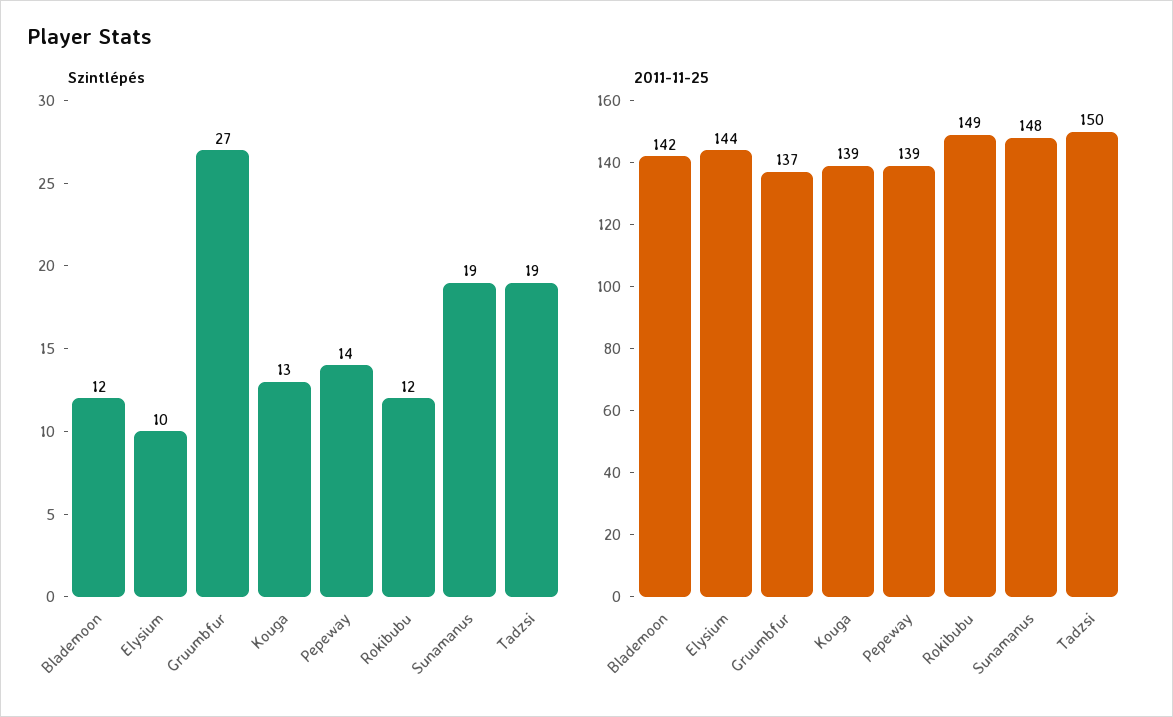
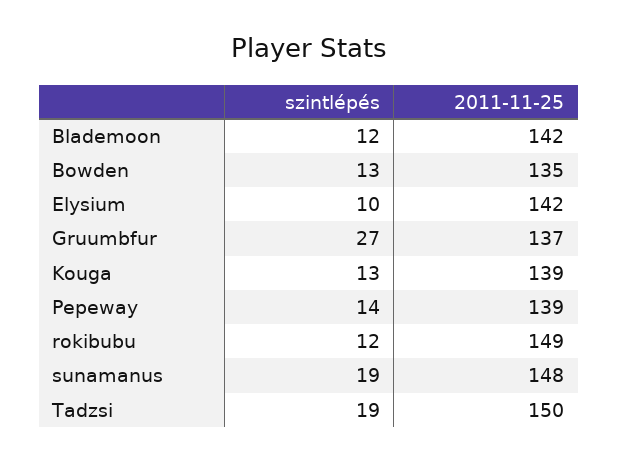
  {
    "Szintlépés": {
      "Blademoon": 12,
      "Elysium": 10,
      "Gruumbfur": 27,
      "Kouga": 13,
      "Pepeway": 14,
      "Rokibubu": 12,
      "Sunamanus": 19,
-     "Tadzsi": 19
+     "Tadzsi": 19,
+     "Bowden": 13
    },
    "2011-11-25": {
      "Blademoon": 142,
-     "Elysium": 144,
+     "Elysium": 142,
      "Gruumbfur": 137,
      "Kouga": 139,
      "Pepeway": 139,
      "Rokibubu": 149,
      "Sunamanus": 148,
-     "Tadzsi": 150
+     "Tadzsi": 150,
+     "Bowden": 135
    }
  }

